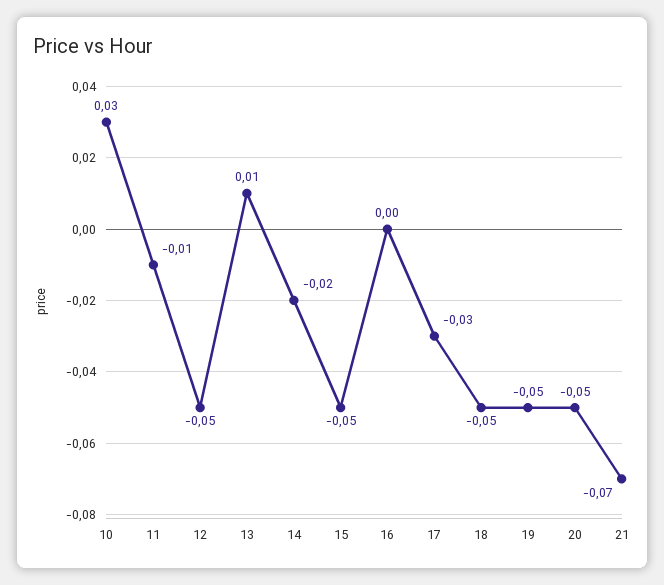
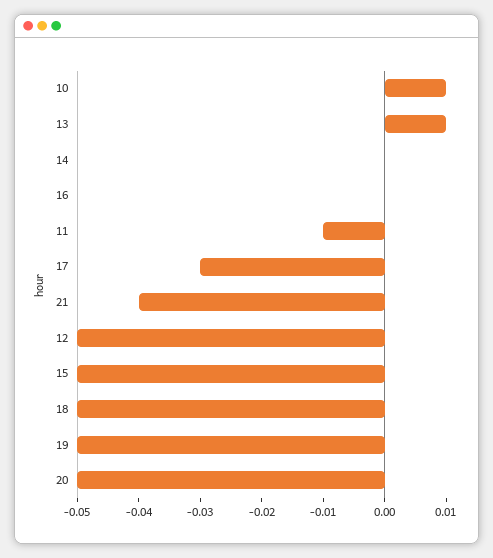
  {
-   "10": 0.03,
+   "10": 0.01,
    "11": -0.01,
    "12": -0.05,
    "13": 0.01,
-   "14": -0.02,
+   "14": 0,
    "15": -0.05,
    "16": 0,
    "17": -0.03,
    "18": -0.05,
    "19": -0.05,
    "20": -0.05,
-   "21": -0.07
+   "21": -0.04
  }

